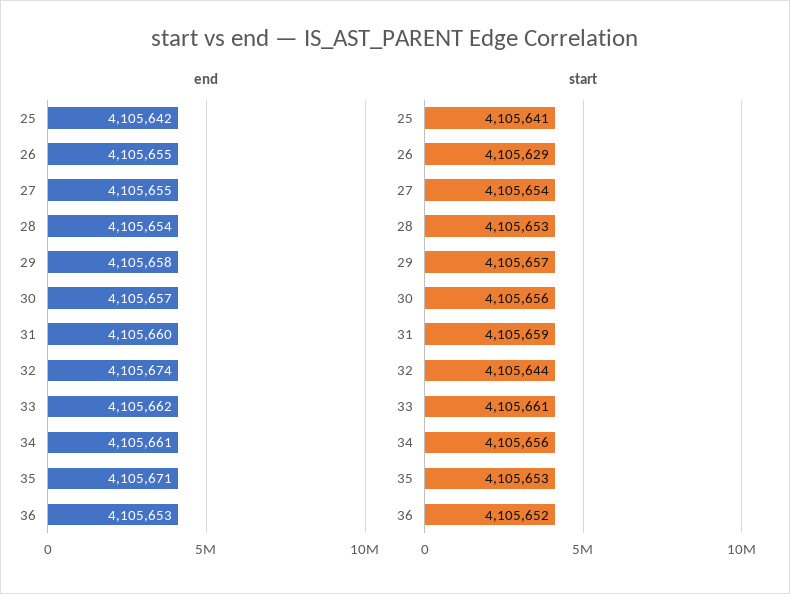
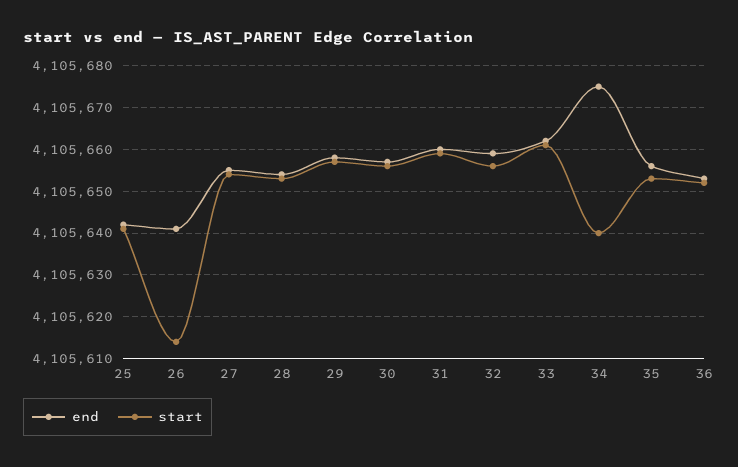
  {
    "end": {
      "25": 4105642,
-     "26": 4105655,
+     "26": 4105640,
      "27": 4105655,
      "28": 4105654,
      "29": 4105658,
      "30": 4105657,
      "31": 4105660,
-     "32": 4105674,
+     "32": 4105660,
      "33": 4105662,
-     "34": 4105661,
+     "34": 4105675,
-     "35": 4105671,
+     "35": 4105655,
      "36": 4105653
    },
    "start": {
      "25": 4105641,
-     "26": 4105629,
+     "26": 4105615,
      "27": 4105654,
      "28": 4105653,
      "29": 4105657,
      "30": 4105656,
      "31": 4105659,
-     "32": 4105644,
+     "32": 4105655,
      "33": 4105661,
-     "34": 4105656,
+     "34": 4105640,
      "35": 4105653,
      "36": 4105652
    }
  }

